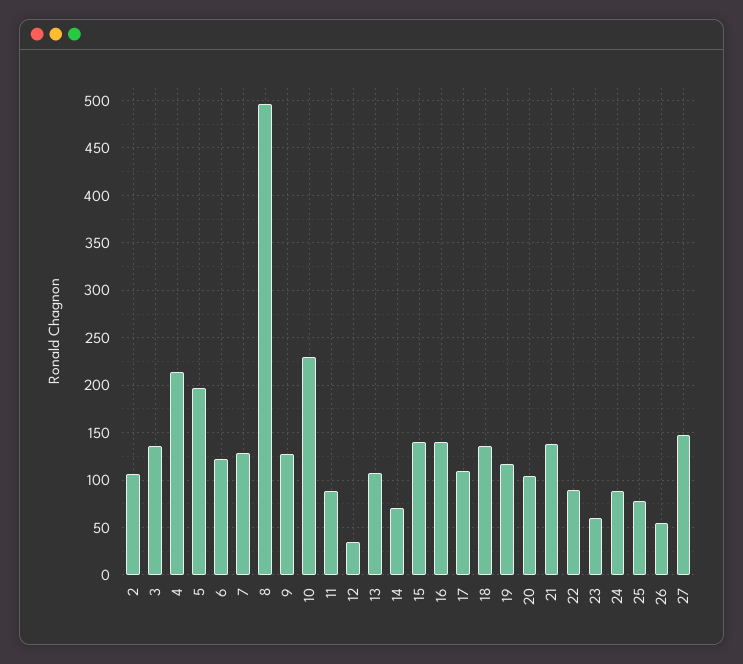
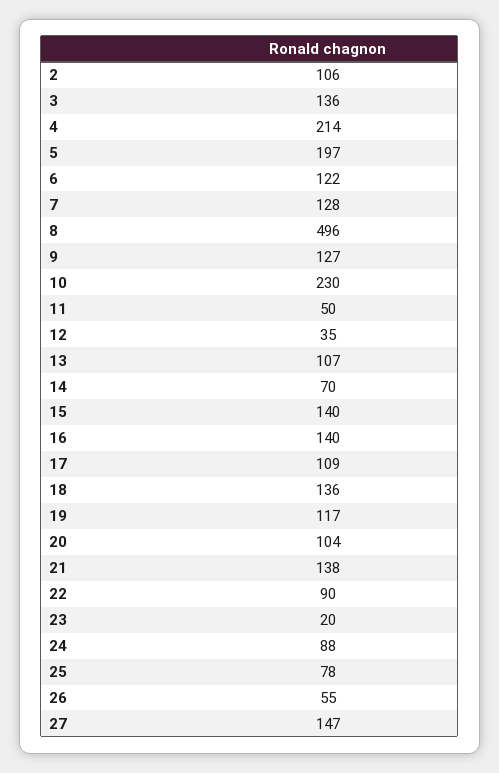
  {
    "2": 106,
    "3": 136,
    "4": 214,
    "5": 197,
    "6": 122,
    "7": 128,
    "8": 496,
    "9": 127,
    "10": 230,
-   "11": 90,
+   "11": 50,
    "12": 35,
    "13": 107,
    "14": 70,
    "15": 140,
    "16": 140,
    "17": 109,
    "18": 136,
    "19": 117,
    "20": 104,
    "21": 138,
    "22": 90,
-   "23": 60,
+   "23": 20,
    "24": 88,
    "25": 78,
    "26": 55,
    "27": 147
  }

